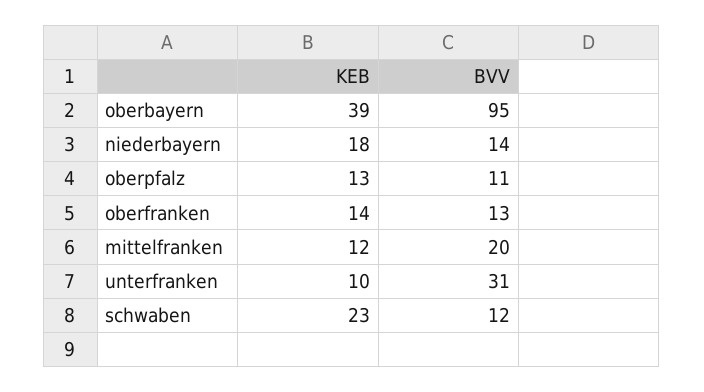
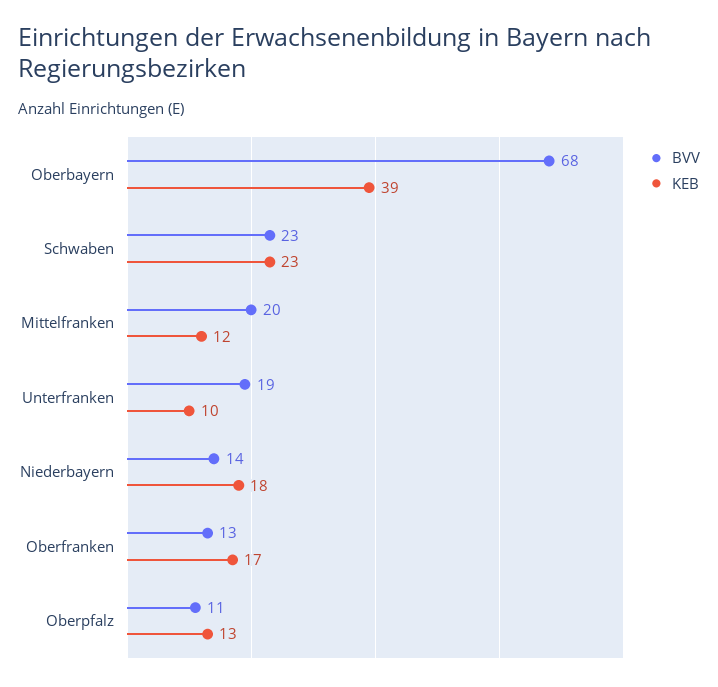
  {
    "KEB": {
      "oberbayern": 39,
      "niederbayern": 18,
      "oberpfalz": 13,
-     "oberfranken": 14,
+     "oberfranken": 17,
      "mittelfranken": 12,
      "unterfranken": 10,
      "schwaben": 23
    },
    "BVV": {
-     "oberbayern": 95,
+     "oberbayern": 68,
      "niederbayern": 14,
      "oberpfalz": 11,
      "oberfranken": 13,
      "mittelfranken": 20,
-     "unterfranken": 31,
+     "unterfranken": 19,
-     "schwaben": 12
+     "schwaben": 23
    }
  }

